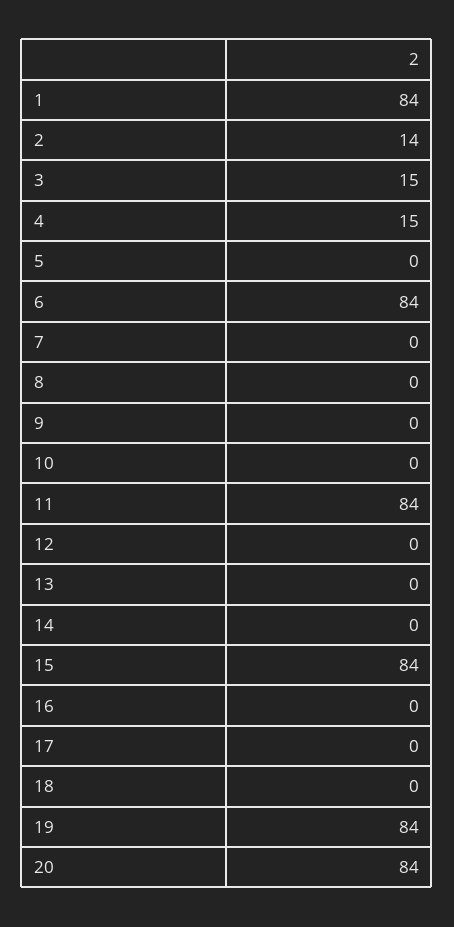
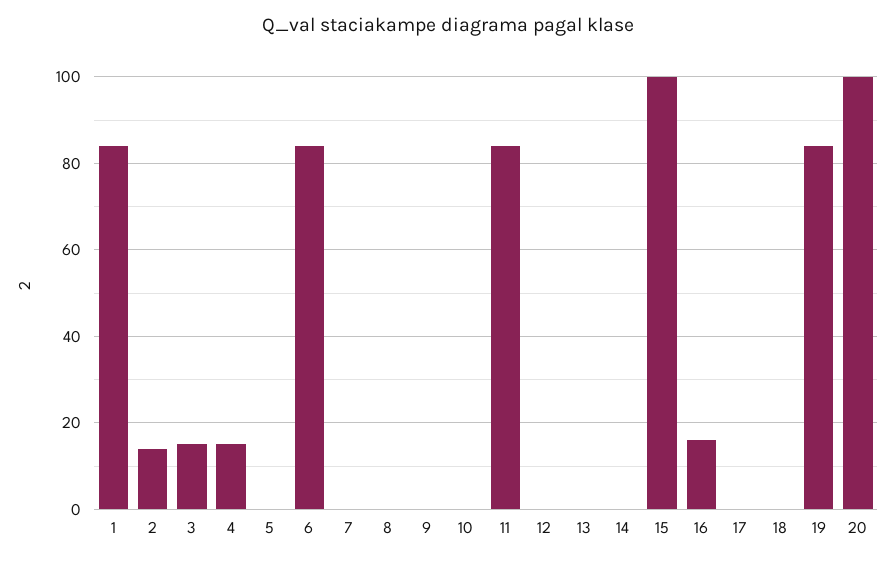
  {
    "1": 84,
    "2": 14,
    "3": 15,
    "4": 15,
    "5": 0,
    "6": 84,
    "7": 0,
    "8": 0,
    "9": 0,
    "10": 0,
    "11": 84,
    "12": 0,
    "13": 0,
    "14": 0,
-   "15": 84,
+   "15": 100,
-   "16": 0,
+   "16": 15,
    "17": 0,
    "18": 0,
    "19": 84,
-   "20": 84
+   "20": 100
  }

